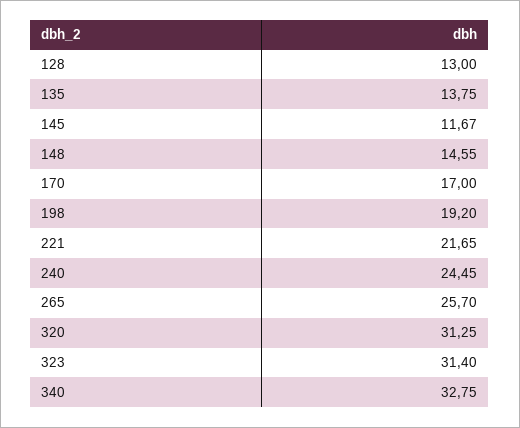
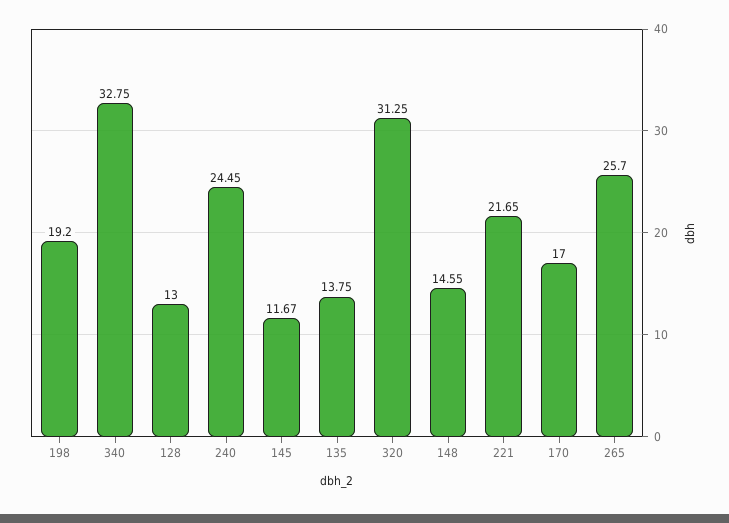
  {
    "128": 13,
    "135": 13.75,
    "145": 11.67,
    "148": 14.55,
    "170": 17,
    "198": 19.2,
    "221": 21.65,
    "240": 24.45,
    "265": 25.7,
    "320": 31.25,
-   "323": 31.4,
    "340": 32.75
  }

